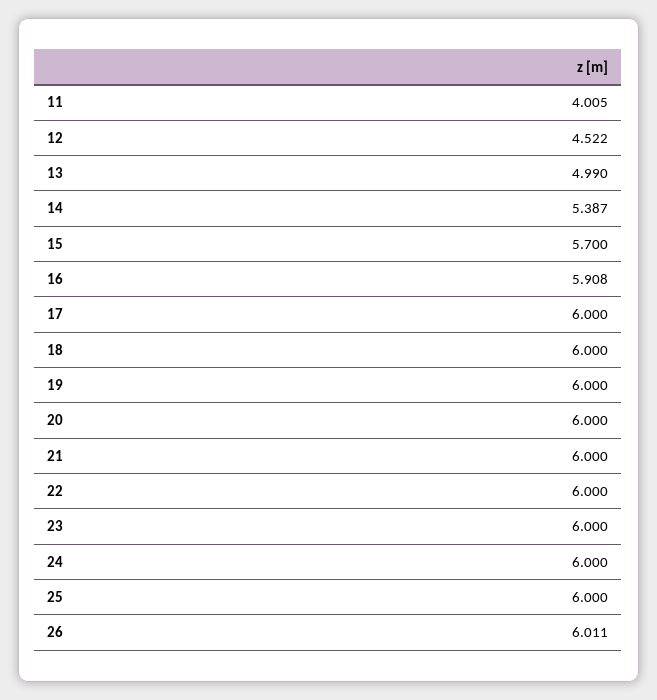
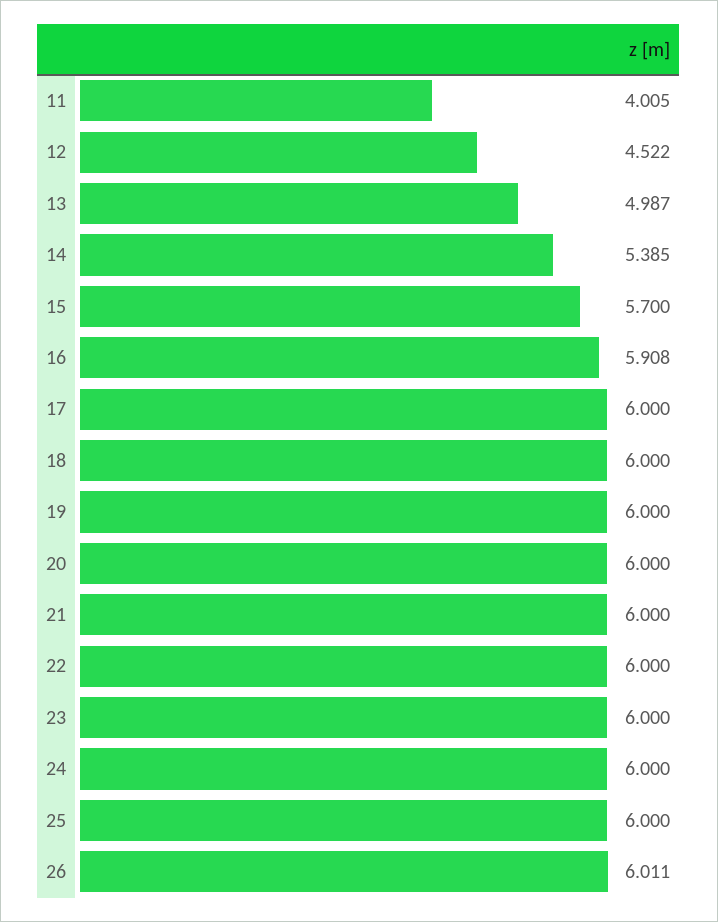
  {
    "11": 4.005,
    "12": 4.522,
-   "13": 4.99,
+   "13": 4.987,
-   "14": 5.387,
+   "14": 5.385,
    "15": 5.7,
    "16": 5.908,
    "17": 6,
    "18": 6,
    "19": 6,
    "20": 6,
    "21": 6,
    "22": 6,
    "23": 6,
    "24": 6,
    "25": 6,
    "26": 6.011
  }

